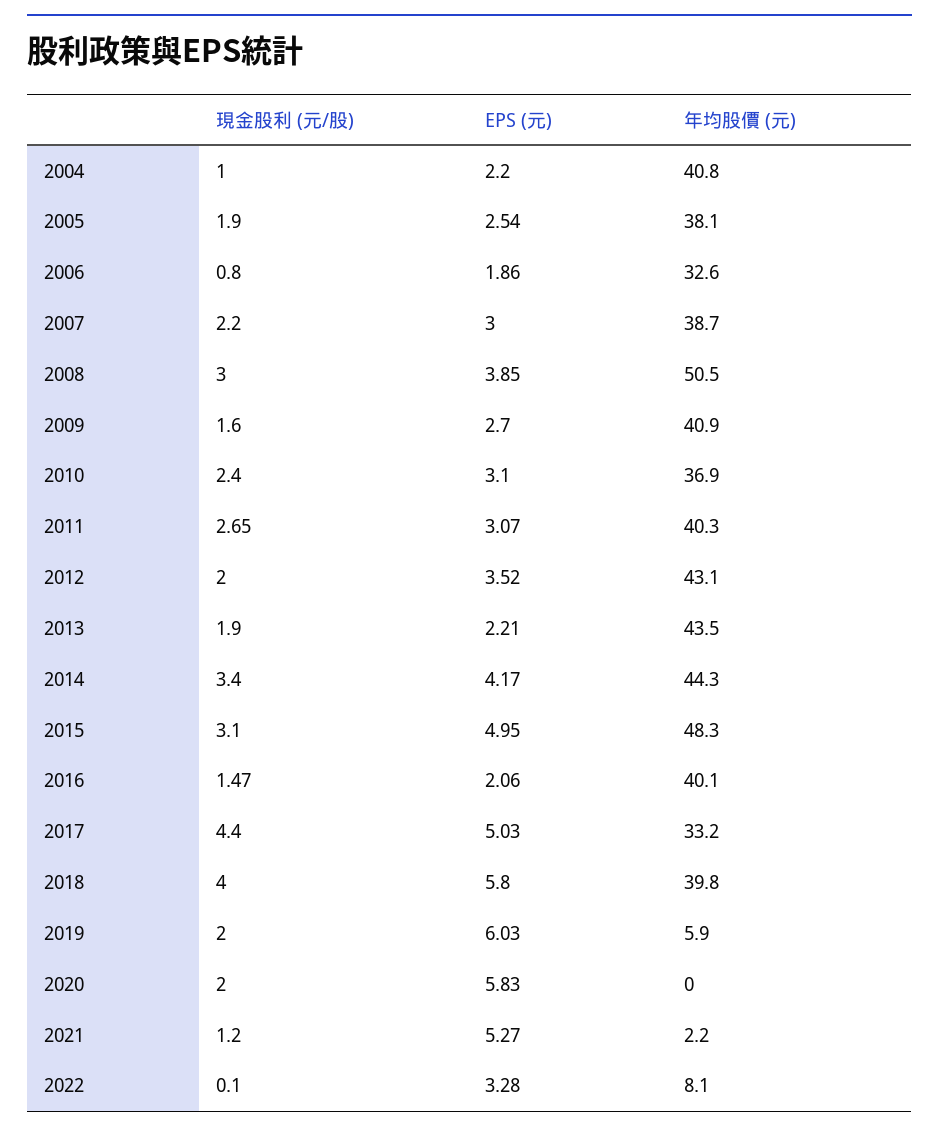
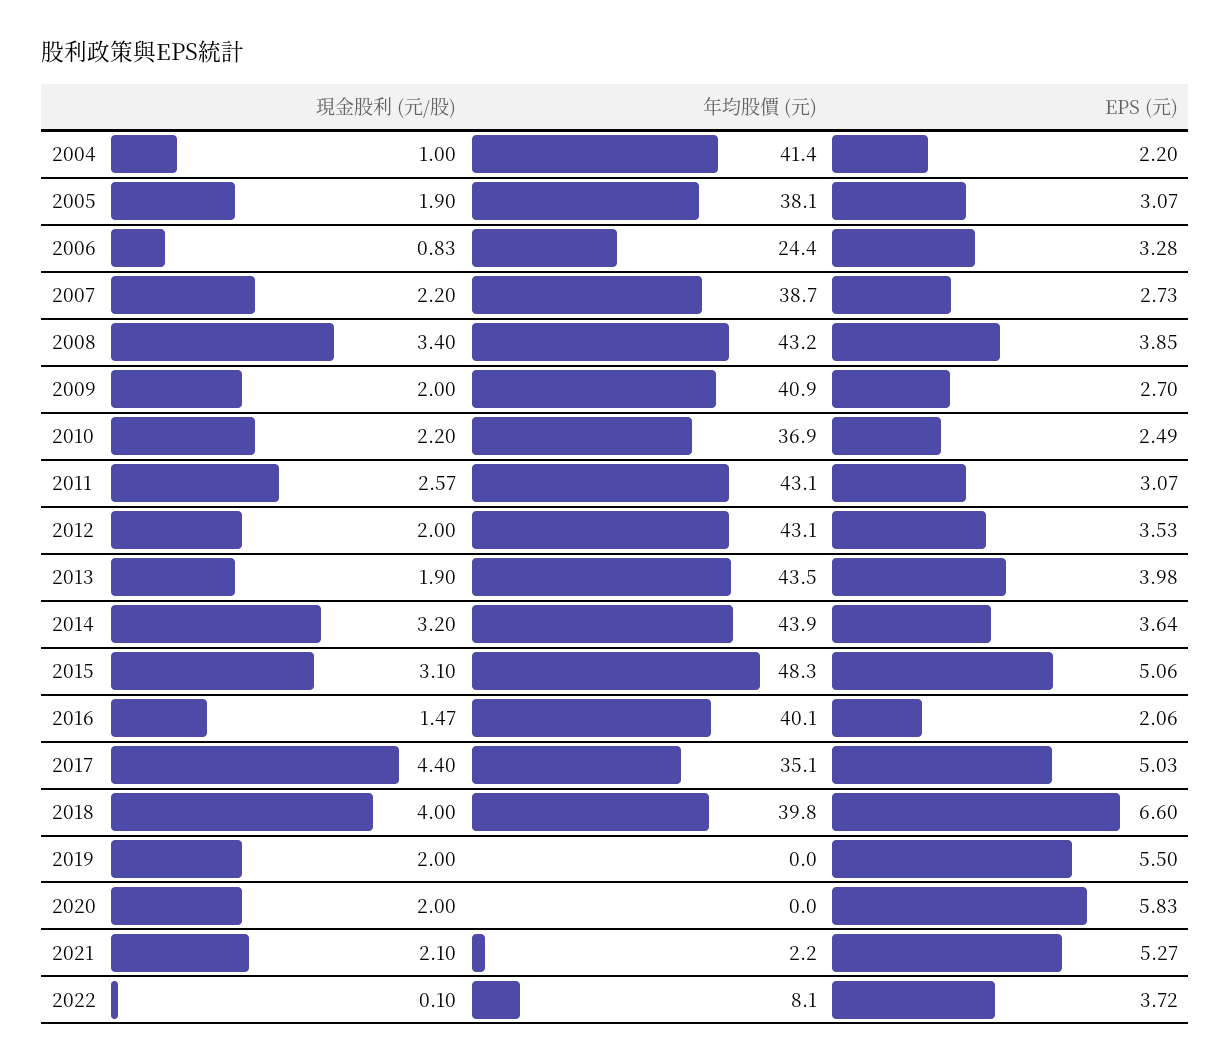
  {
    "現金股利 (元/股)": {
      "2004": 1,
      "2005": 1.9,
-     "2006": 0.8,
+     "2006": 0.83,
      "2007": 2.2,
-     "2008": 3,
+     "2008": 3.4,
-     "2009": 1.6,
+     "2009": 2,
-     "2010": 2.4,
+     "2010": 2.2,
-     "2011": 2.65,
+     "2011": 2.57,
      "2012": 2,
      "2013": 1.9,
-     "2014": 3.4,
+     "2014": 3.2,
      "2015": 3.1,
      "2016": 1.47,
      "2017": 4.4,
      "2018": 4,
      "2019": 2,
      "2020": 2,
-     "2021": 1.2,
+     "2021": 2.1,
      "2022": 0.1
    },
    "EPS (元)": {
      "2004": 2.2,
-     "2005": 2.54,
+     "2005": 3.07,
-     "2006": 1.86,
+     "2006": 3.28,
-     "2007": 3,
+     "2007": 2.73,
      "2008": 3.85,
      "2009": 2.7,
-     "2010": 3.1,
+     "2010": 2.49,
      "2011": 3.07,
-     "2012": 3.52,
+     "2012": 3.53,
-     "2013": 2.21,
+     "2013": 3.98,
-     "2014": 4.17,
+     "2014": 3.64,
-     "2015": 4.95,
+     "2015": 5.06,
      "2016": 2.06,
      "2017": 5.03,
-     "2018": 5.8,
+     "2018": 6.6,
-     "2019": 6.03,
+     "2019": 5.5,
      "2020": 5.83,
      "2021": 5.27,
-     "2022": 3.28
+     "2022": 3.72
    },
    "年均股價 (元)": {
-     "2004": 40.8,
+     "2004": 41.4,
      "2005": 38.1,
-     "2006": 32.6,
+     "2006": 24.4,
      "2007": 38.7,
-     "2008": 50.5,
+     "2008": 43.2,
      "2009": 40.9,
      "2010": 36.9,
-     "2011": 40.3,
+     "2011": 43.1,
      "2012": 43.1,
      "2013": 43.5,
-     "2014": 44.3,
+     "2014": 43.9,
      "2015": 48.3,
      "2016": 40.1,
-     "2017": 33.2,
+     "2017": 35.1,
      "2018": 39.8,
-     "2019": 5.9,
+     "2019": 0,
      "2020": 0,
      "2021": 2.2,
      "2022": 8.1
    }
  }

